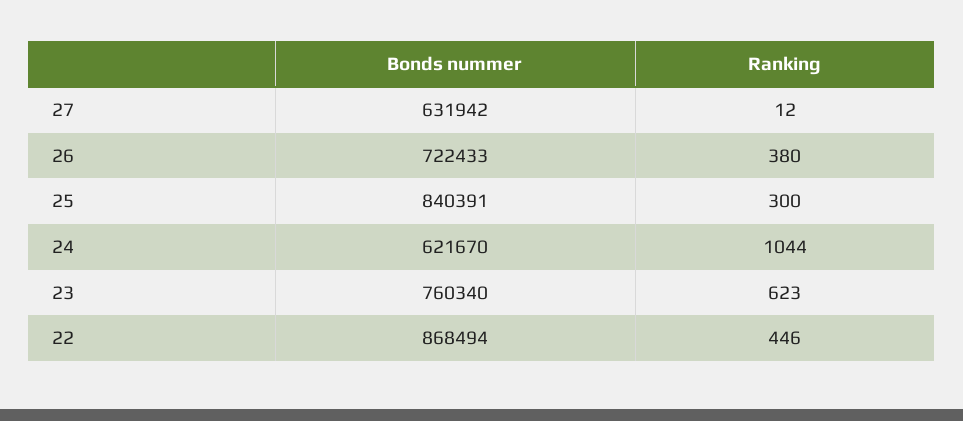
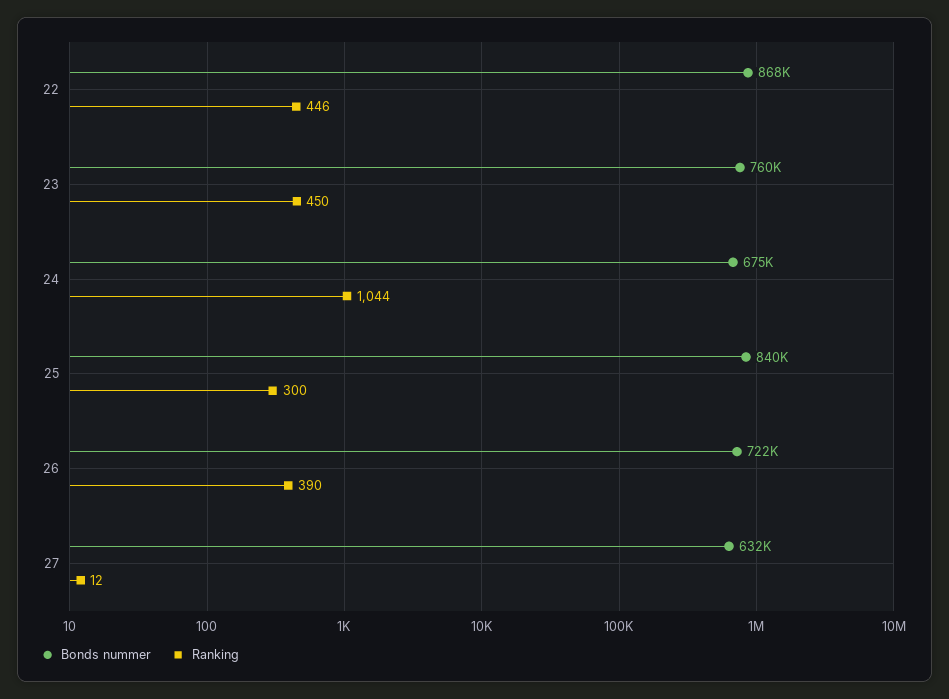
  {
    "Bonds nummer": {
      "27": 631942,
      "26": 722433,
      "25": 840391,
-     "24": 621670,
+     "24": 675000,
      "23": 760340,
      "22": 868494
    },
    "Ranking": {
      "27": 12,
-     "26": 380,
+     "26": 390,
      "25": 300,
      "24": 1044,
-     "23": 623,
+     "23": 450,
      "22": 446
    }
  }

